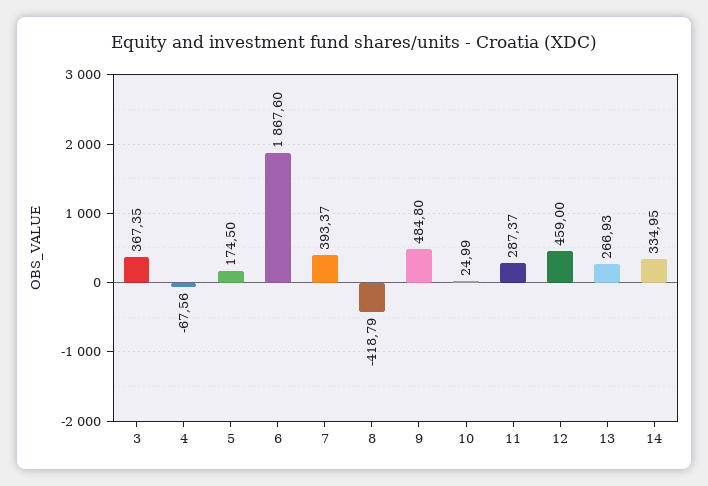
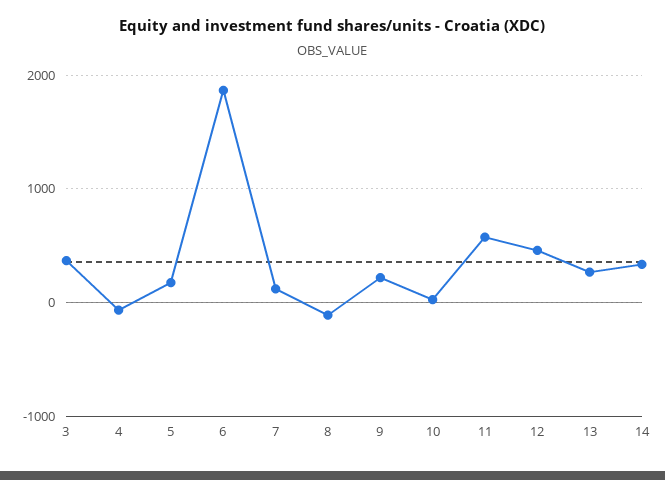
  {
    "3": 367.35,
    "4": -67.56,
    "5": 174.5,
    "6": 1867.6,
-   "7": 393.37,
+   "7": 100,
-   "8": -418.79,
+   "8": -100,
-   "9": 484.8,
+   "9": 200,
    "10": 24.99,
-   "11": 287.37,
+   "11": 600,
    "12": 459,
    "13": 266.93,
    "14": 334.95
  }

